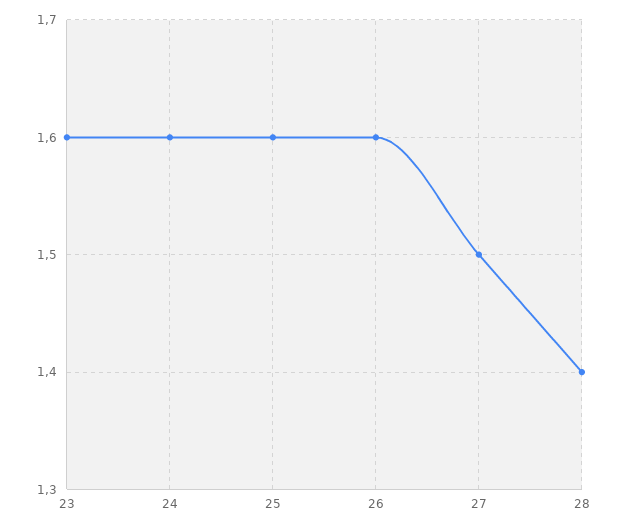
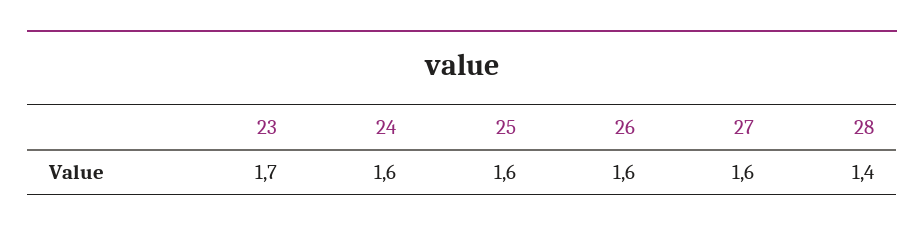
  {
-   "23": 1.6,
+   "23": 1.7,
    "24": 1.6,
    "25": 1.6,
    "26": 1.6,
-   "27": 1.5,
+   "27": 1.6,
    "28": 1.4
  }

